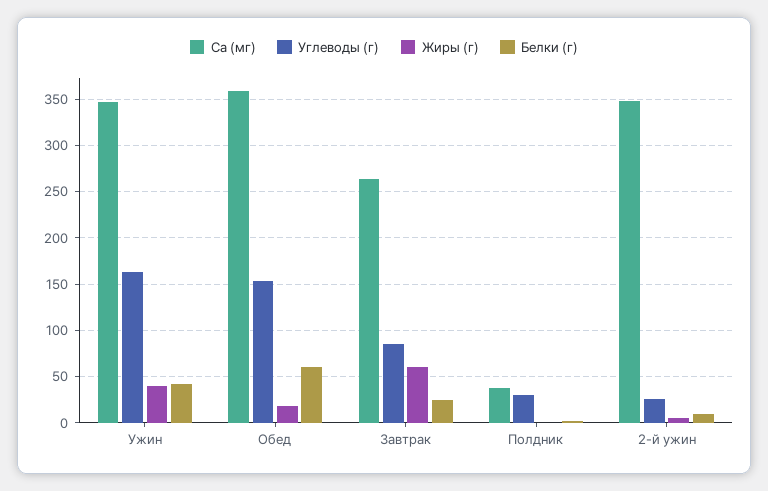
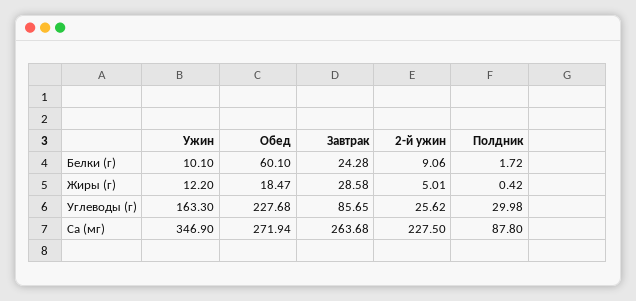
  {
    "Ca (мг)": {
      "Ужин": 346.9,
-     "Обед": 360,
+     "Обед": 271.94,
      "Завтрак": 263.68,
-     "Полдник": 40,
+     "Полдник": 87.8,
-     "2-й ужин": 350
+     "2-й ужин": 227.5
    },
    "Углеводы (г)": {
      "Ужин": 163.3,
-     "Обед": 150,
+     "Обед": 227.68,
      "Завтрак": 85.65,
      "Полдник": 29.98,
      "2-й ужин": 25.62
    },
    "Жиры (г)": {
-     "Ужин": 40,
+     "Ужин": 12.2,
      "Обед": 18.47,
-     "Завтрак": 60,
+     "Завтрак": 28.58,
      "Полдник": 0.42,
      "2-й ужин": 5.01
    },
    "Белки (г)": {
-     "Ужин": 40,
+     "Ужин": 10.1,
      "Обед": 60.1,
      "Завтрак": 24.28,
      "Полдник": 1.72,
      "2-й ужин": 9.06
    }
  }

